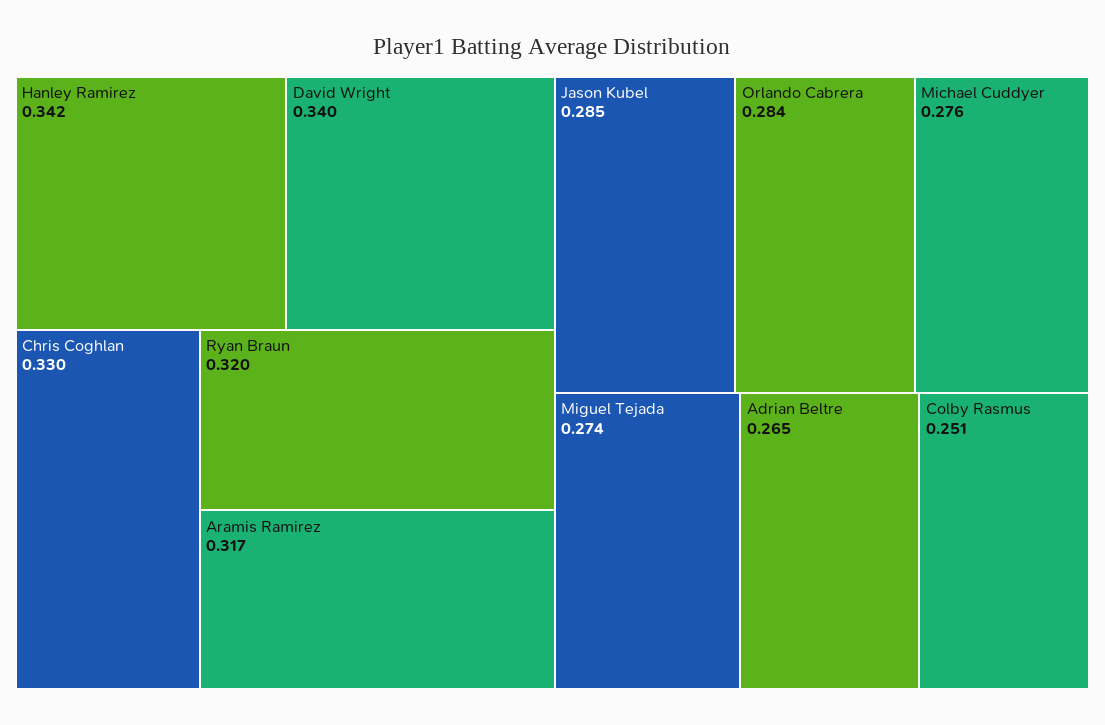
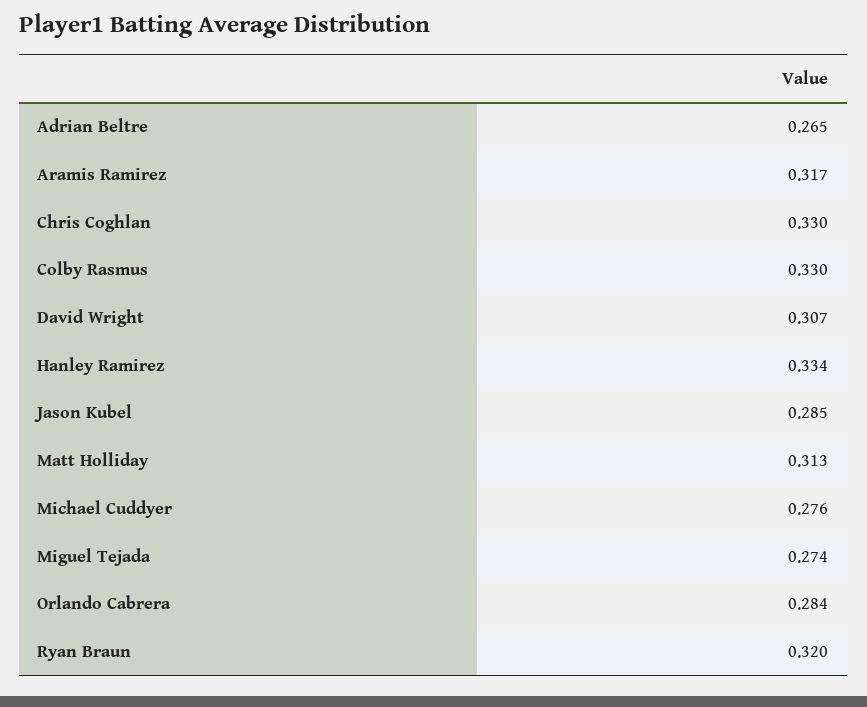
  {
-   "Hanley Ramirez": 0.342,
+   "Hanley Ramirez": 0.334,
-   "David Wright": 0.34,
+   "David Wright": 0.307,
    "Chris Coghlan": 0.33,
    "Ryan Braun": 0.32,
    "Aramis Ramirez": 0.317,
    "Jason Kubel": 0.285,
    "Orlando Cabrera": 0.284,
    "Michael Cuddyer": 0.276,
    "Miguel Tejada": 0.274,
    "Adrian Beltre": 0.265,
-   "Colby Rasmus": 0.251
+   "Colby Rasmus": 0.33,
+   "Matt Holliday": 0.313
  }

